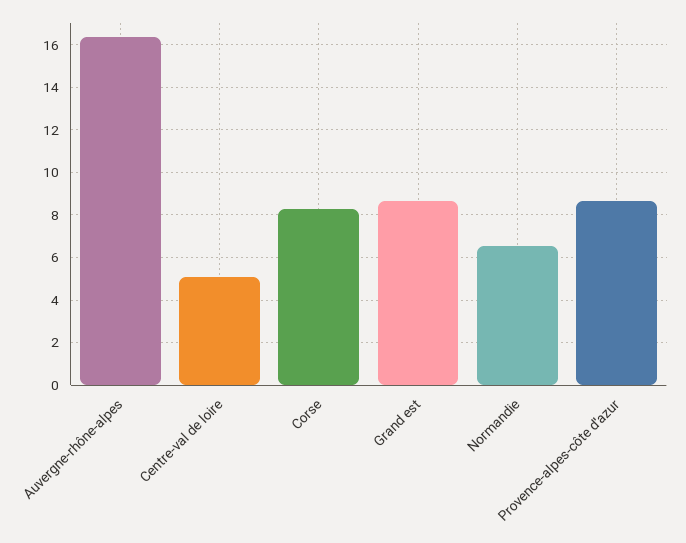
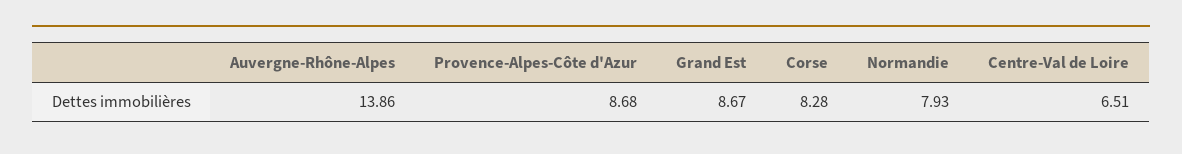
  {
-   "Auvergne-rhône-alpes": 16.5,
+   "Auvergne-rhône-alpes": 13.86,
-   "Centre-val de loire": 5,
+   "Centre-val de loire": 6.51,
    "Corse": 8.28,
    "Grand est": 8.67,
-   "Normandie": 6.5,
+   "Normandie": 7.93,
    "Provence-alpes-côte d'azur": 8.68
  }

